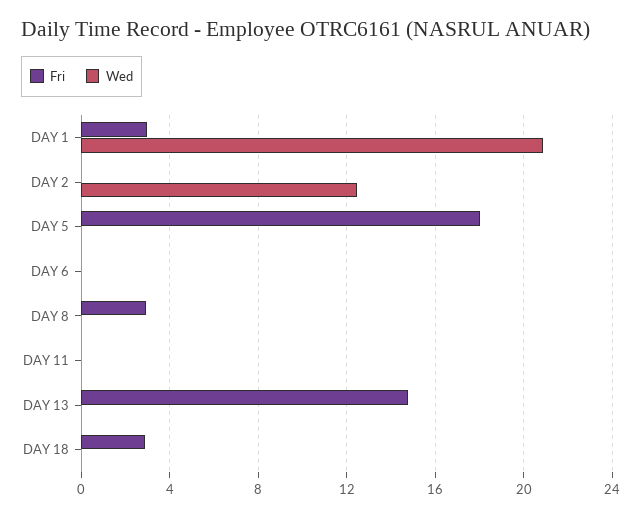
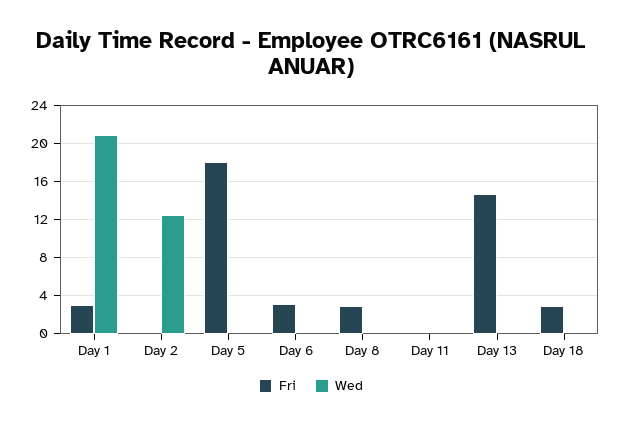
  {
    "Fri": {
      "DAY 1": 3,
      "DAY 2": 0,
      "DAY 5": 18,
-     "DAY 6": 0,
+     "DAY 6": 3,
      "DAY 8": 3,
      "DAY 11": 0,
      "DAY 13": 15,
      "DAY 18": 3
    },
    "Wed": {
      "DAY 1": 21,
      "DAY 2": 12.5,
      "DAY 5": 0,
      "DAY 6": 0,
      "DAY 8": 0,
      "DAY 11": 0,
      "DAY 13": 0,
      "DAY 18": 0
    }
  }

